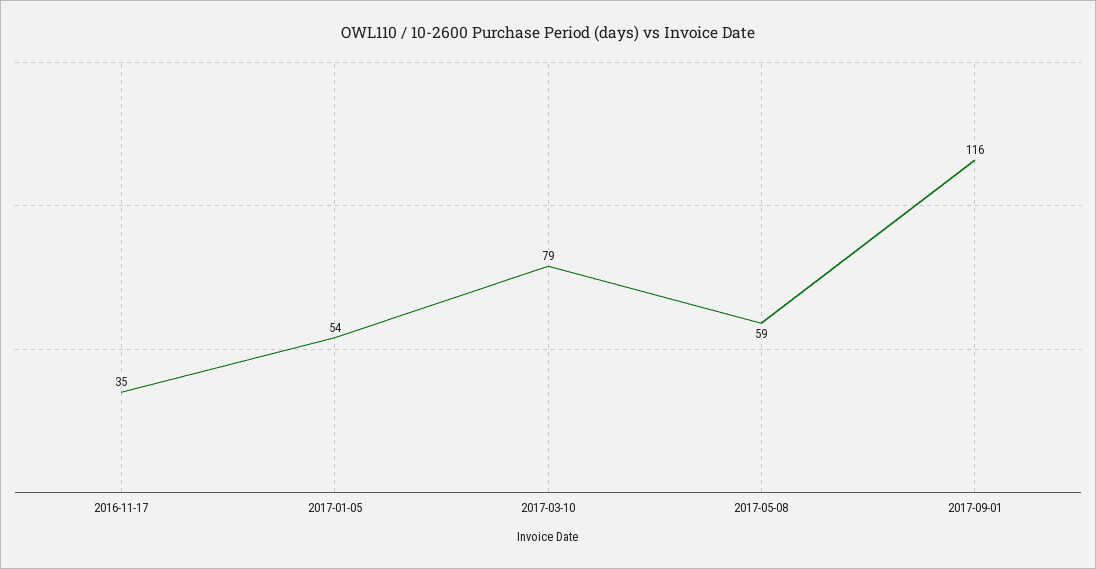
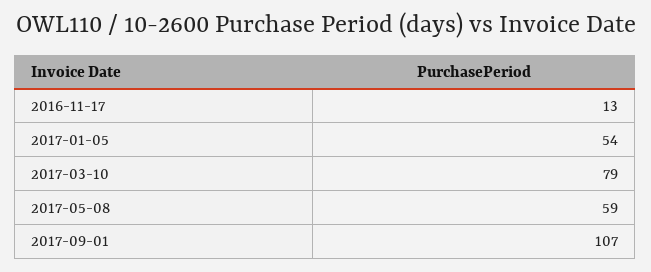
  {
-   "2016-11-17": 35,
+   "2016-11-17": 13,
    "2017-01-05": 54,
    "2017-03-10": 79,
    "2017-05-08": 59,
-   "2017-09-01": 116
+   "2017-09-01": 107
  }

